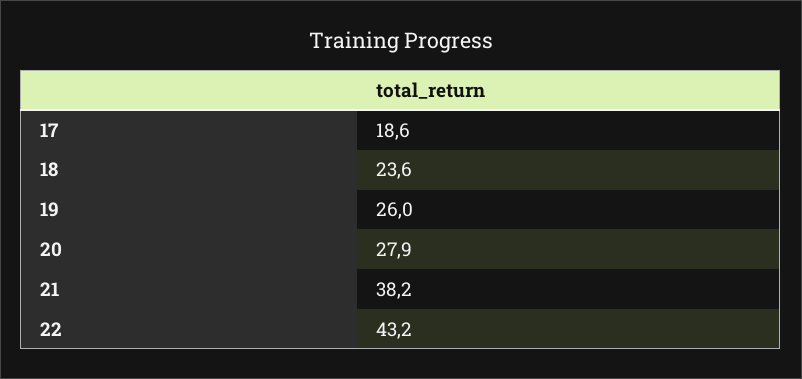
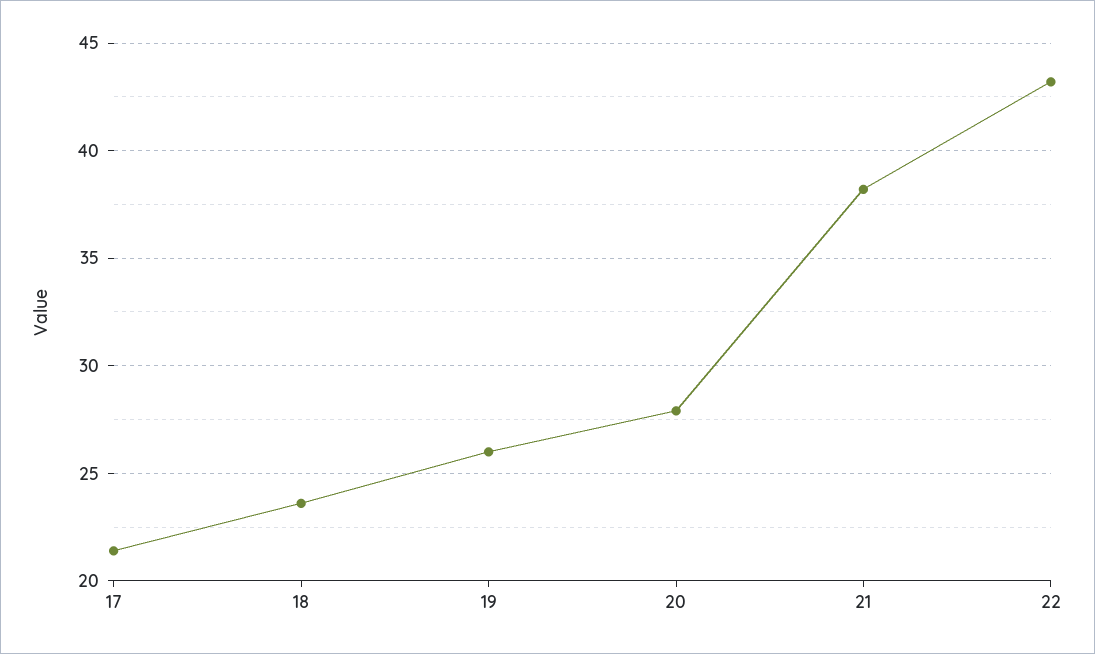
  {
-   "17": 18.6,
+   "17": 21.5,
    "18": 23.6,
    "19": 26,
    "20": 27.9,
    "21": 38.2,
    "22": 43.2
  }

